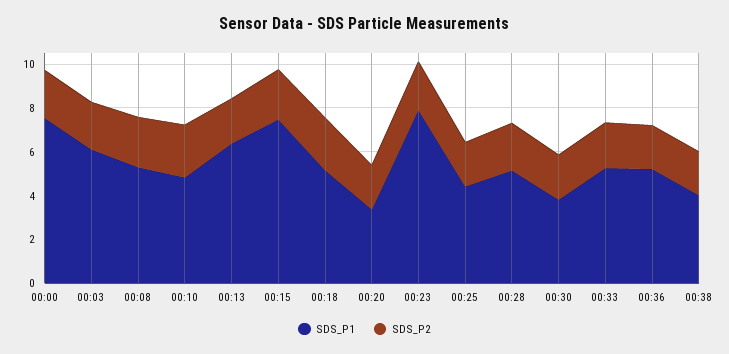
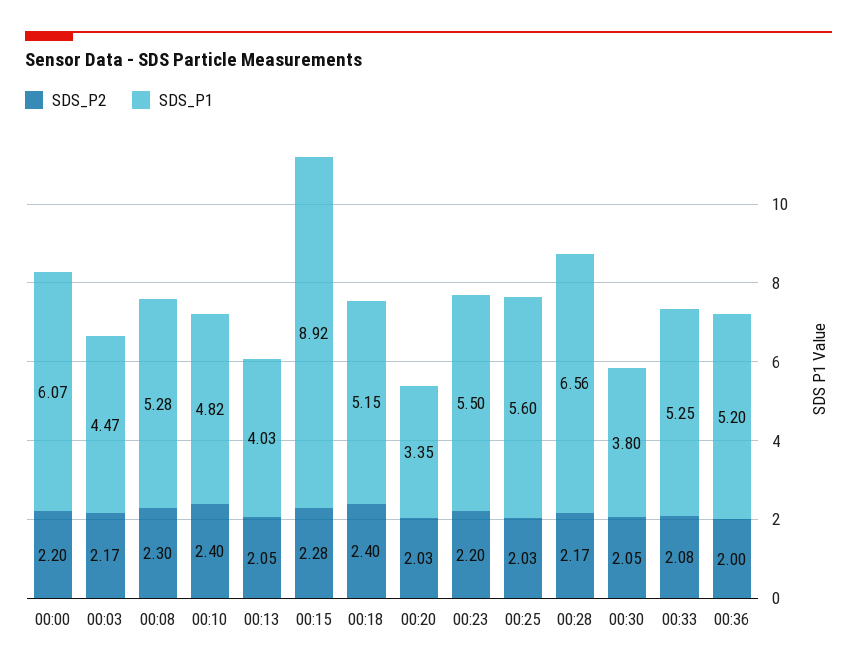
  {
    "SDS_P1": {
-     "00:00": 7.5,
+     "00:00": 6.07,
-     "00:03": 6,
+     "00:03": 4.47,
      "00:08": 5.28,
      "00:10": 4.82,
-     "00:13": 6.5,
+     "00:13": 4.03,
-     "00:15": 7.5,
+     "00:15": 8.92,
      "00:18": 5.15,
      "00:20": 3.35,
-     "00:23": 8,
+     "00:23": 5.5,
-     "00:25": 4.5,
+     "00:25": 5.6,
-     "00:28": 5,
+     "00:28": 6.56,
      "00:30": 3.8,
      "00:33": 5.25,
-     "00:36": 5.2,
+     "00:36": 5.2
-     "00:38": 4
    },
    "SDS_P2": {
      "00:00": 2.2,
      "00:03": 2.17,
      "00:08": 2.3,
      "00:10": 2.4,
      "00:13": 2.05,
      "00:15": 2.28,
      "00:18": 2.4,
      "00:20": 2.03,
      "00:23": 2.2,
      "00:25": 2.03,
      "00:28": 2.17,
      "00:30": 2.05,
      "00:33": 2.08,
-     "00:36": 2,
+     "00:36": 2
-     "00:38": 2
    }
  }

